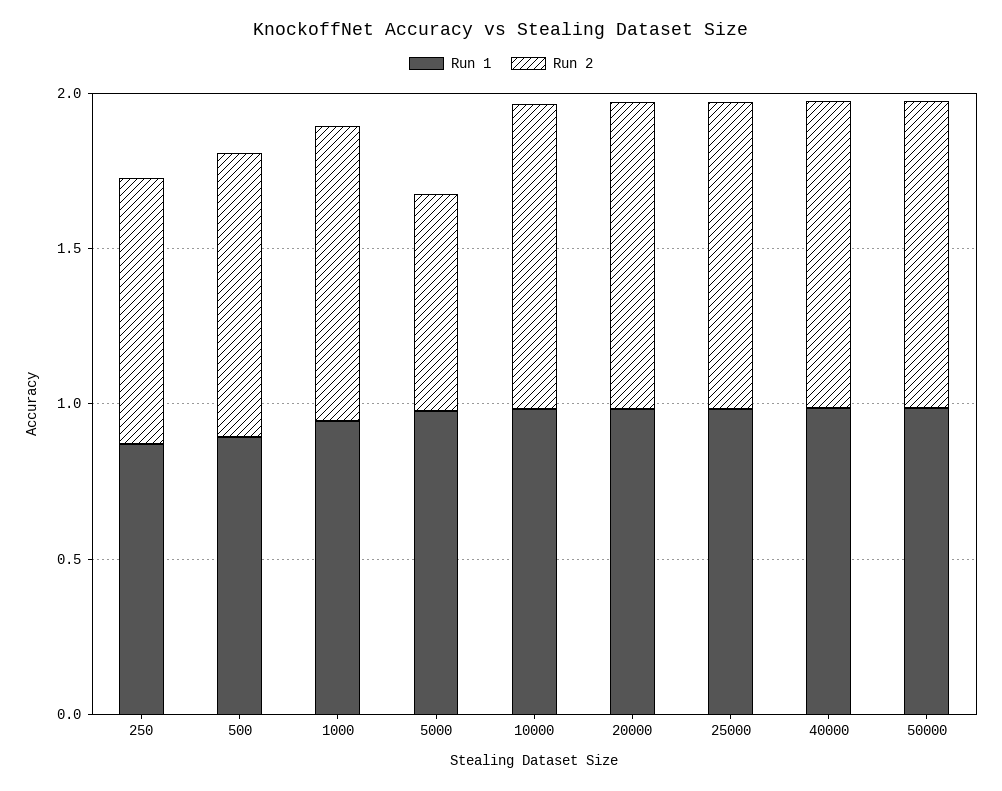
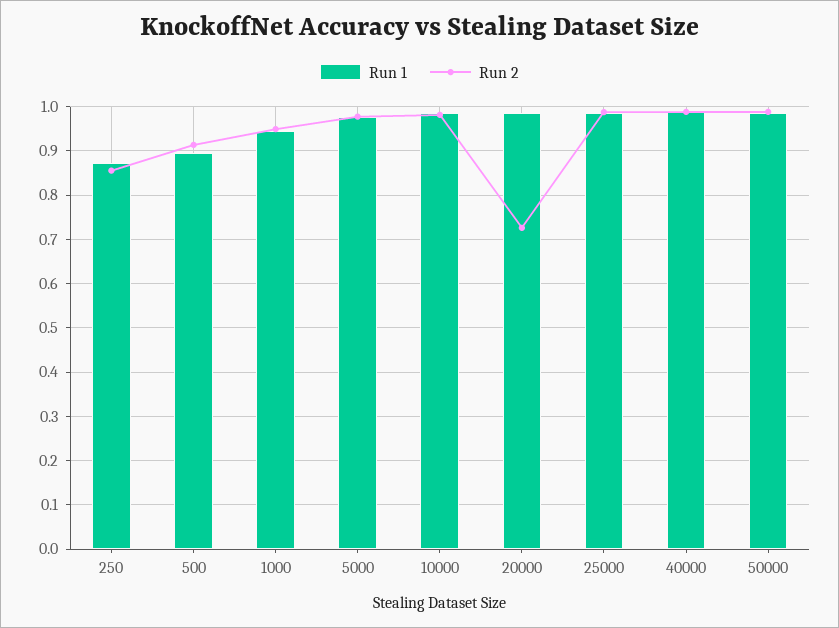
  {
    "Run 1": {
      "250": 0.88,
      "500": 0.9,
      "1000": 0.94,
      "5000": 0.98,
      "10000": 0.98,
      "20000": 0.98,
      "25000": 0.98,
      "40000": 0.98,
      "50000": 0.98
    },
    "Run 2": {
      "250": 0.86,
      "500": 0.92,
      "1000": 0.94,
-     "5000": 0.7,
+     "5000": 0.98,
      "10000": 0.98,
-     "20000": 1,
+     "20000": 0.72,
      "25000": 0.98,
      "40000": 0.98,
      "50000": 0.98
    }
  }

